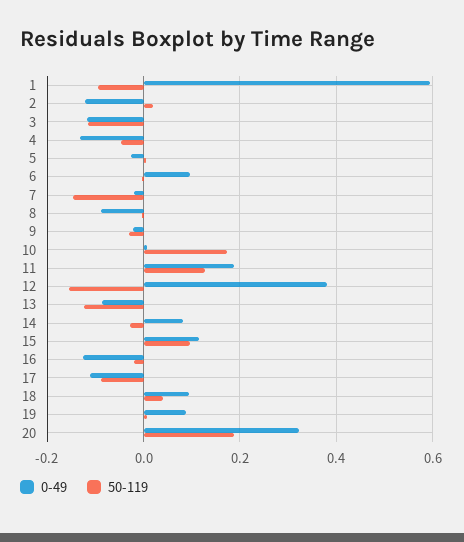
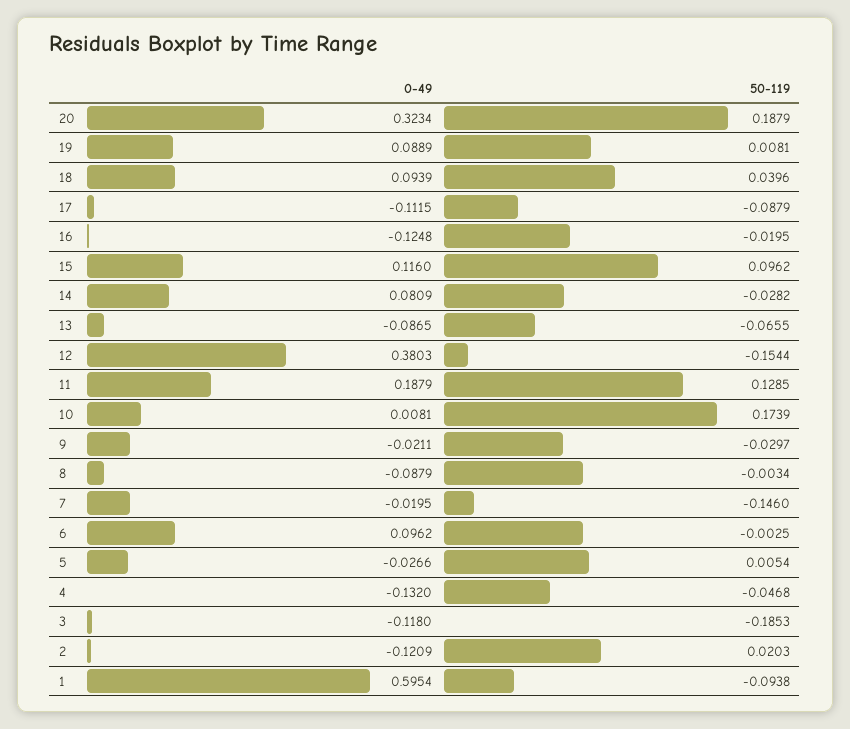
  {
    "0-49": {
      "1": 0.5954,
      "2": -0.1209,
      "3": -0.118,
      "4": -0.132,
      "5": -0.0266,
      "6": 0.0962,
      "7": -0.0195,
      "8": -0.0879,
      "9": -0.0211,
      "10": 0.0081,
      "11": 0.1879,
      "12": 0.3803,
      "13": -0.0865,
      "14": 0.0809,
      "15": 0.116,
      "16": -0.1248,
      "17": -0.1115,
      "18": 0.0939,
      "19": 0.0889,
      "20": 0.3234
    },
    "50-119": {
      "1": -0.0938,
      "2": 0.0203,
-     "3": -0.12,
+     "3": -0.1853,
      "4": -0.0468,
      "5": 0.0054,
      "6": -0.0025,
      "7": -0.146,
      "8": -0.0034,
      "9": -0.0297,
      "10": 0.1739,
      "11": 0.1285,
      "12": -0.1544,
-     "13": -0.12,
+     "13": -0.0655,
      "14": -0.0282,
      "15": 0.0962,
      "16": -0.0195,
      "17": -0.0879,
      "18": 0.0396,
      "19": 0.0081,
      "20": 0.1879
    }
  }

